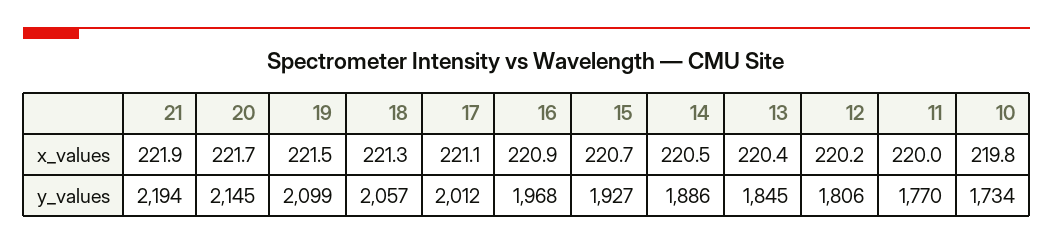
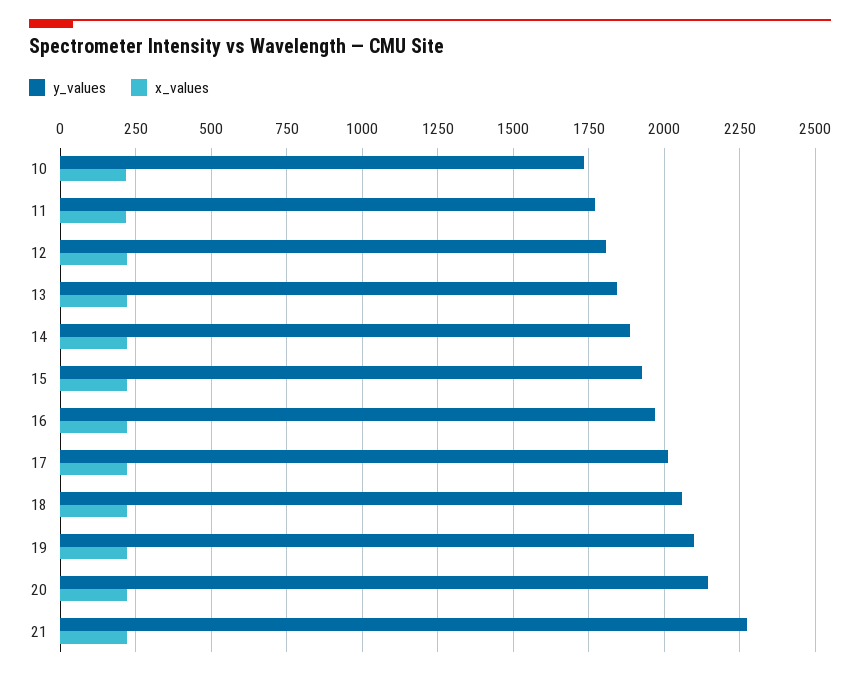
  {
    "x_values": {
      "21": 221.9,
      "20": 221.7,
      "19": 221.5,
      "18": 221.3,
      "17": 221.1,
      "16": 220.9,
      "15": 220.7,
      "14": 220.5,
      "13": 220.4,
      "12": 220.2,
      "11": 220,
      "10": 219.8
    },
    "y_values": {
-     "21": 2194,
+     "21": 2275,
      "20": 2145,
      "19": 2099,
      "18": 2057,
      "17": 2012,
      "16": 1968,
      "15": 1927,
      "14": 1886,
      "13": 1845,
      "12": 1806,
      "11": 1770,
      "10": 1734
    }
  }

